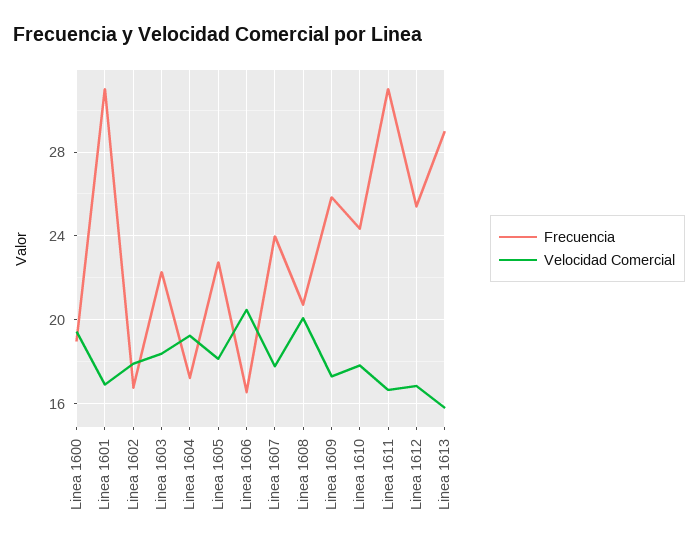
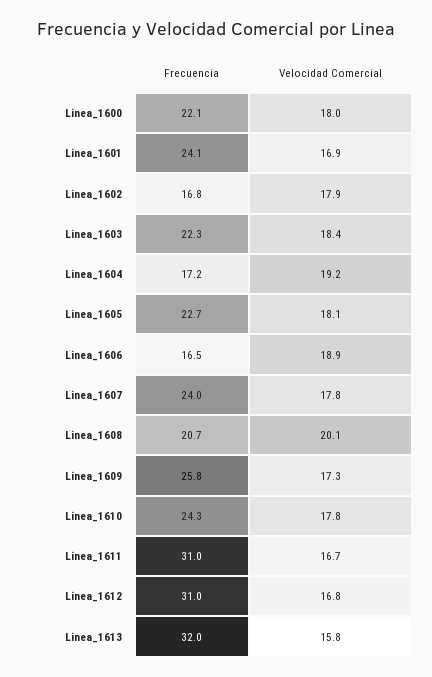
  {
    "Frecuencia": {
-     "Linea 1600": 19,
+     "Linea 1600": 22.1,
-     "Linea 1601": 31,
+     "Linea 1601": 24.1,
      "Linea 1602": 16.8,
      "Linea 1603": 22.3,
      "Linea 1604": 17.2,
      "Linea 1605": 22.7,
      "Linea 1606": 16.5,
      "Linea 1607": 24,
      "Linea 1608": 20.7,
      "Linea 1609": 25.8,
      "Linea 1610": 24.3,
      "Linea 1611": 31,
-     "Linea 1612": 25.5,
+     "Linea 1612": 31,
-     "Linea 1613": 29
+     "Linea 1613": 32
    },
    "Velocidad Comercial": {
-     "Linea 1600": 19.5,
+     "Linea 1600": 18,
      "Linea 1601": 16.9,
      "Linea 1602": 17.9,
      "Linea 1603": 18.4,
      "Linea 1604": 19.2,
      "Linea 1605": 18.1,
-     "Linea 1606": 20.5,
+     "Linea 1606": 18.9,
      "Linea 1607": 17.8,
      "Linea 1608": 20.1,
      "Linea 1609": 17.3,
      "Linea 1610": 17.8,
      "Linea 1611": 16.7,
      "Linea 1612": 16.8,
      "Linea 1613": 15.8
    }
  }

